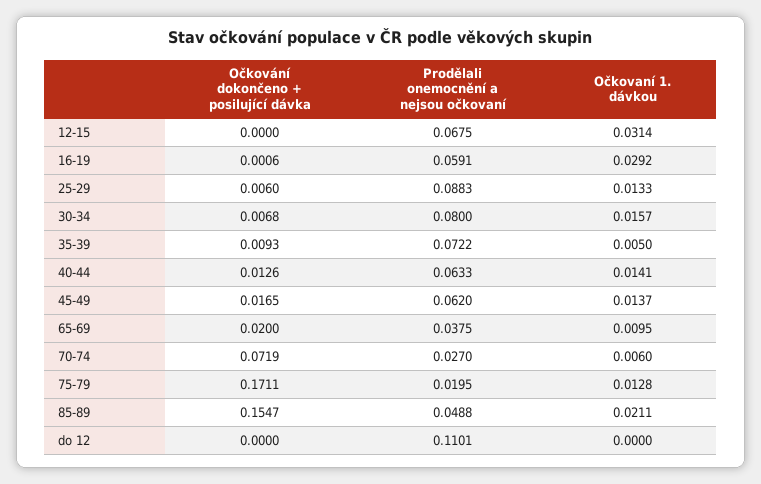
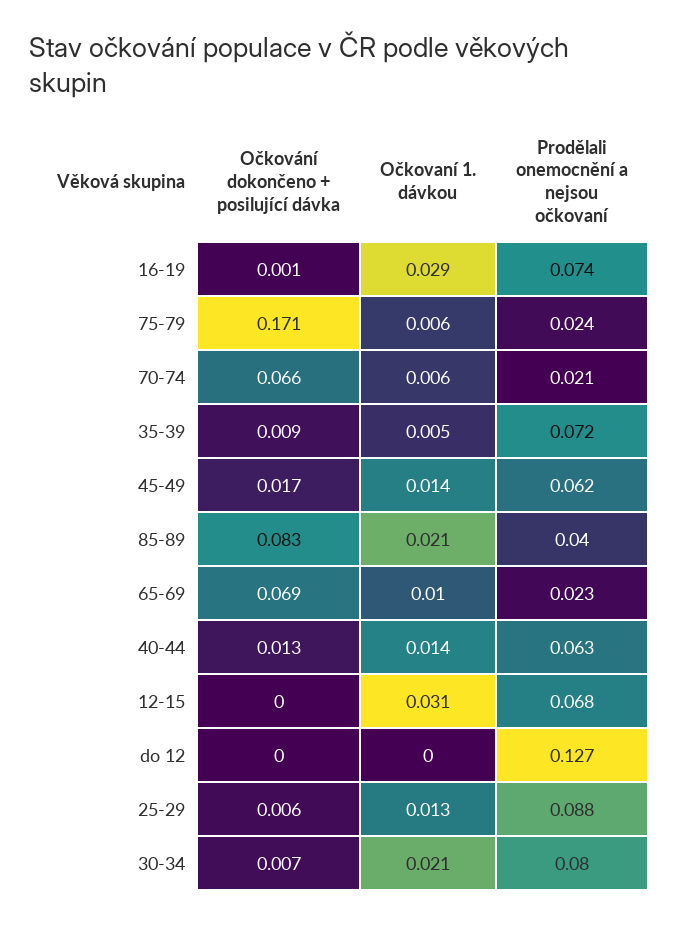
  {
    "Očkování dokončeno + posilující dávka": {
      "12-15": 0,
      "16-19": 0.0006,
      "25-29": 0.006,
      "30-34": 0.0068,
      "35-39": 0.0093,
      "40-44": 0.0126,
      "45-49": 0.0165,
-     "65-69": 0.02,
+     "65-69": 0.069,
-     "70-74": 0.0719,
+     "70-74": 0.066,
      "75-79": 0.1711,
-     "85-89": 0.1547,
+     "85-89": 0.083,
      "do 12": 0
    },
    "Prodělali onemocnění a nejsou očkovaní": {
      "12-15": 0.0675,
-     "16-19": 0.0591,
+     "16-19": 0.074,
      "25-29": 0.0883,
      "30-34": 0.08,
      "35-39": 0.0722,
      "40-44": 0.0633,
      "45-49": 0.062,
-     "65-69": 0.0375,
+     "65-69": 0.023,
-     "70-74": 0.027,
+     "70-74": 0.021,
-     "75-79": 0.0195,
+     "75-79": 0.024,
-     "85-89": 0.0488,
+     "85-89": 0.04,
-     "do 12": 0.1101
+     "do 12": 0.127
    },
    "Očkovaní 1. dávkou": {
      "12-15": 0.0314,
      "16-19": 0.0292,
      "25-29": 0.0133,
-     "30-34": 0.0157,
+     "30-34": 0.021,
      "35-39": 0.005,
      "40-44": 0.0141,
      "45-49": 0.0137,
      "65-69": 0.0095,
      "70-74": 0.006,
-     "75-79": 0.0128,
+     "75-79": 0.006,
      "85-89": 0.0211,
      "do 12": 0
    }
  }

